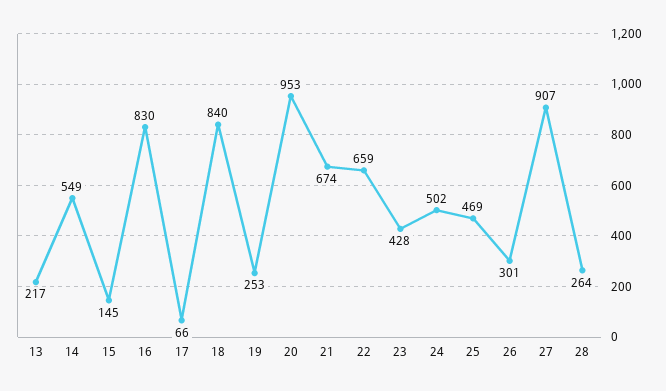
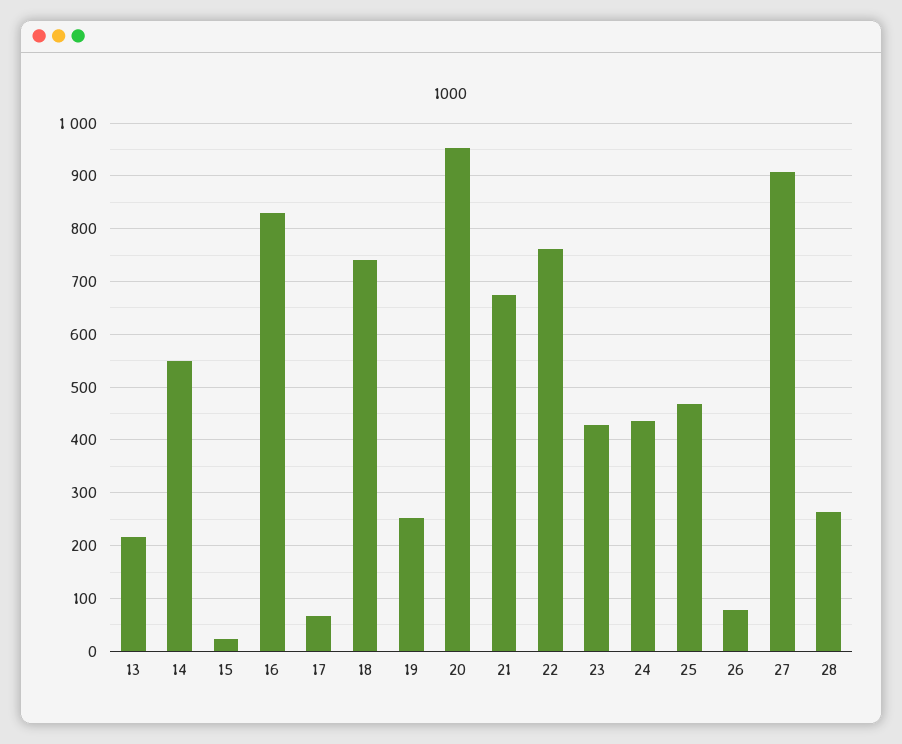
  {
    "13": 217,
    "14": 549,
-   "15": 145,
+   "15": 20,
    "16": 830,
    "17": 66,
-   "18": 840,
+   "18": 740,
    "19": 253,
    "20": 953,
    "21": 674,
-   "22": 659,
+   "22": 760,
    "23": 428,
-   "24": 502,
+   "24": 440,
    "25": 469,
-   "26": 301,
+   "26": 80,
    "27": 907,
    "28": 264
  }

